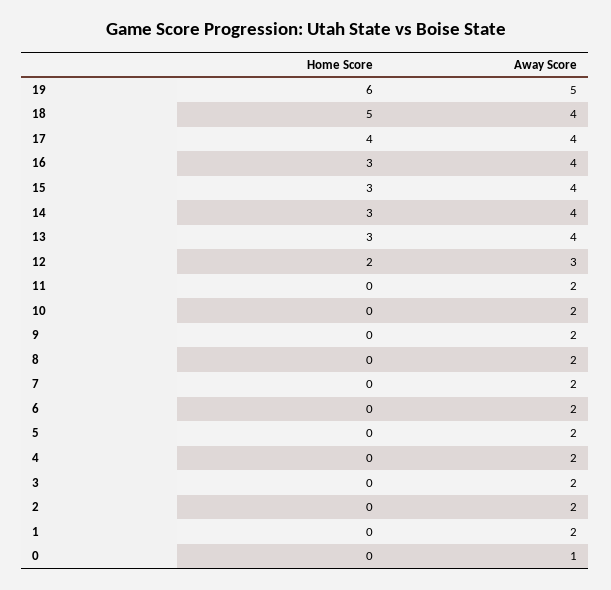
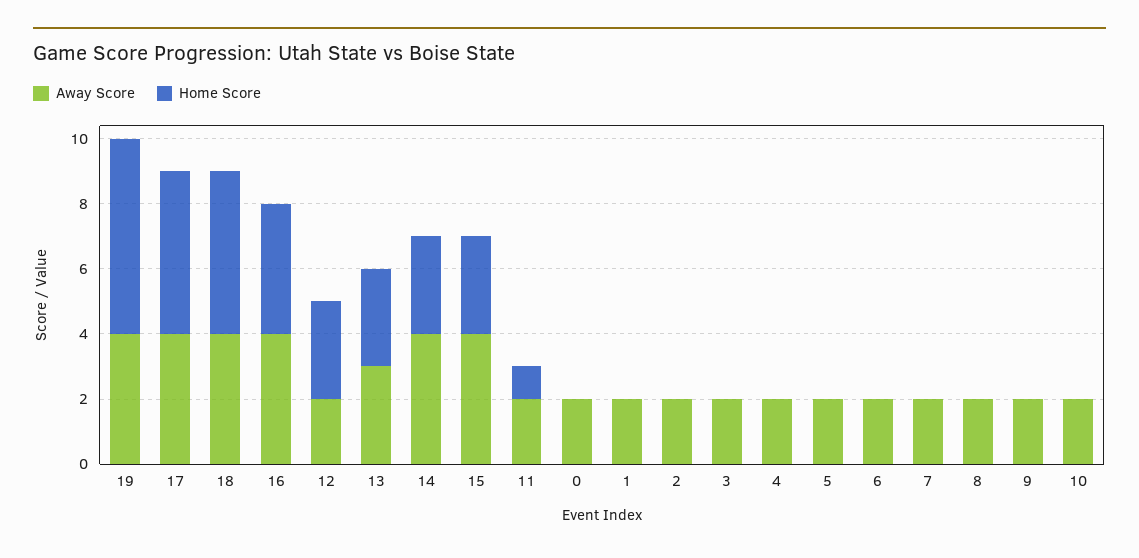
  {
    "Home Score": {
      "19": 6,
      "18": 5,
-     "17": 4,
+     "17": 5,
-     "16": 3,
+     "16": 4,
      "15": 3,
      "14": 3,
      "13": 3,
-     "12": 2,
+     "12": 3,
-     "11": 0,
+     "11": 1,
      "10": 0,
      "9": 0,
      "8": 0,
      "7": 0,
      "6": 0,
      "5": 0,
      "4": 0,
      "3": 0,
      "2": 0,
      "1": 0,
      "0": 0
    },
    "Away Score": {
-     "19": 5,
+     "19": 4,
      "18": 4,
      "17": 4,
      "16": 4,
      "15": 4,
      "14": 4,
-     "13": 4,
+     "13": 3,
-     "12": 3,
+     "12": 2,
      "11": 2,
      "10": 2,
      "9": 2,
      "8": 2,
      "7": 2,
      "6": 2,
      "5": 2,
      "4": 2,
      "3": 2,
      "2": 2,
      "1": 2,
-     "0": 1
+     "0": 2
    }
  }

